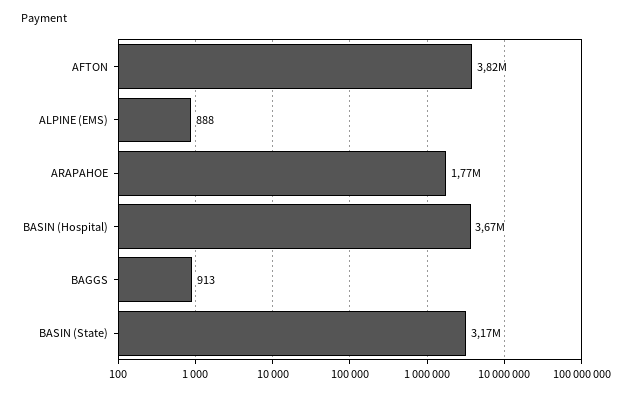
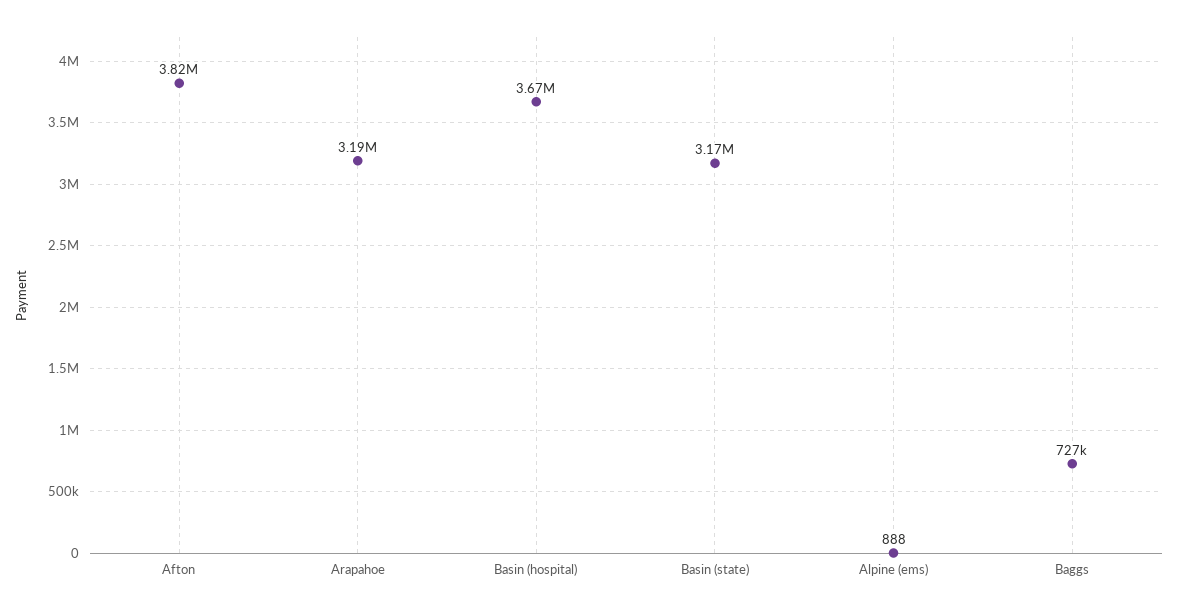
  {
    "AFTON": 3820000,
    "ALPINE (EMS)": 888,
-   "ARAPAHOE": 1770000,
+   "ARAPAHOE": 3190000,
    "BASIN (Hospital)": 3670000,
-   "BAGGS": 913,
+   "BAGGS": 727000,
    "BASIN (State)": 3170000
  }

